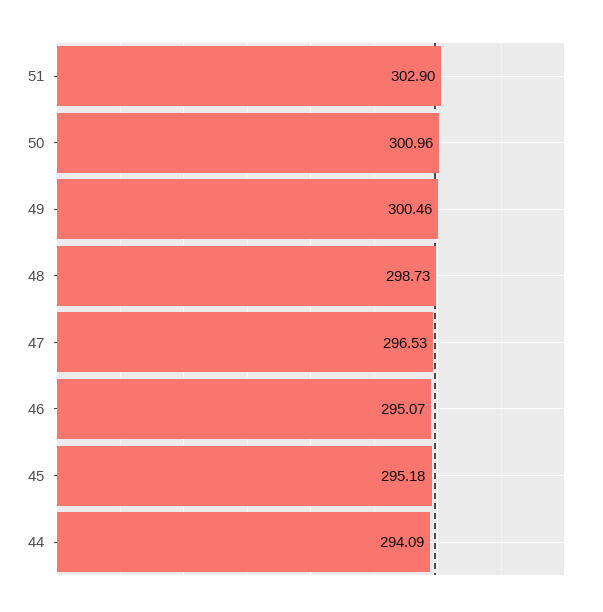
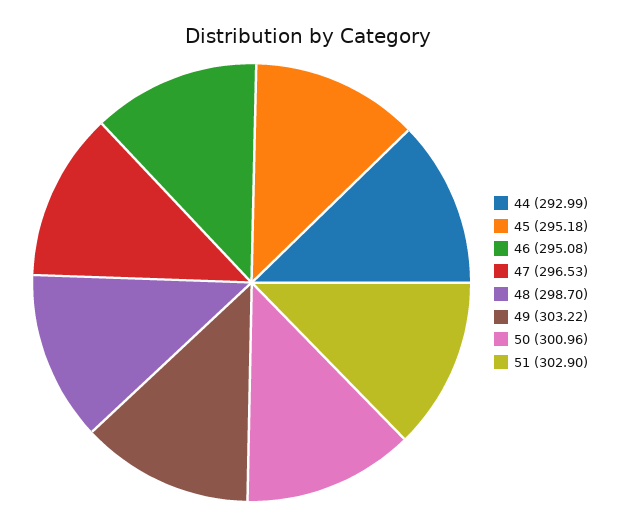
  {
    "51": 302.9,
    "50": 300.96,
-   "49": 300.46,
+   "49": 303.22,
-   "48": 298.73,
+   "48": 298.7,
    "47": 296.53,
-   "46": 295.07,
+   "46": 295.08,
    "45": 295.18,
-   "44": 294.09
+   "44": 292.99
  }

